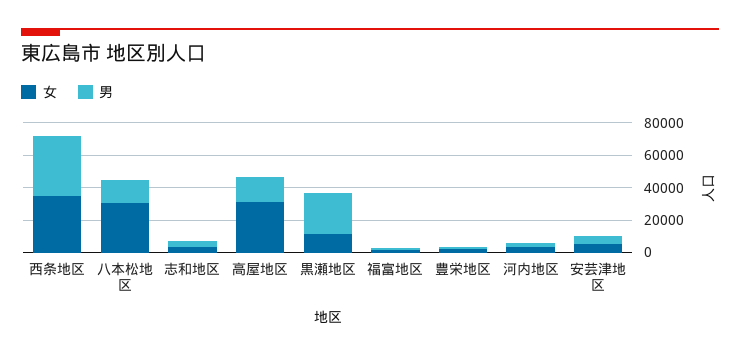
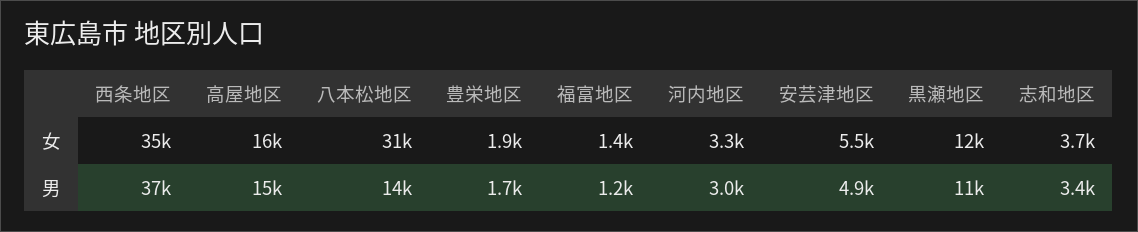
  {
    "女": {
      "西条地区": 35000,
      "八本松地区": 31000,
      "志和地区": 3700,
-     "高屋地区": 30000,
+     "高屋地区": 16000,
      "黒瀬地区": 12000,
      "福富地区": 1400,
      "豊栄地区": 1900,
      "河内地区": 3300,
      "安芸津地区": 5500
    },
    "男": {
      "西条地区": 37000,
      "八本松地区": 14000,
      "志和地区": 3400,
      "高屋地区": 15000,
-     "黒瀬地区": 25000,
+     "黒瀬地区": 11000,
      "福富地区": 1200,
      "豊栄地区": 1700,
      "河内地区": 3000,
      "安芸津地区": 4900
    }
  }

